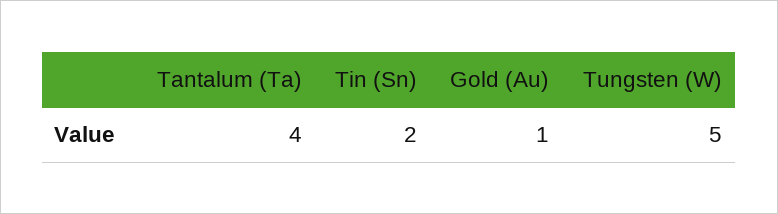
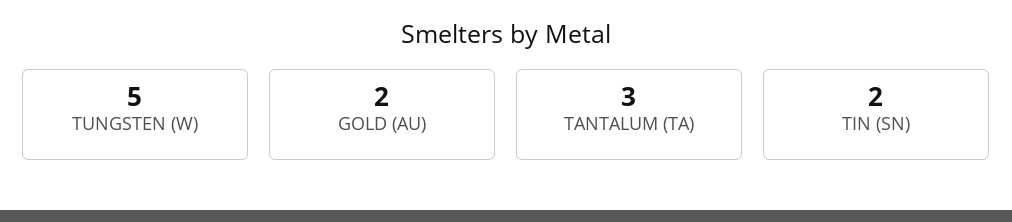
  {
-   "Tantalum (Ta)": 4,
+   "Tantalum (Ta)": 3,
    "Tin (Sn)": 2,
-   "Gold (Au)": 1,
+   "Gold (Au)": 2,
    "Tungsten (W)": 5
  }

